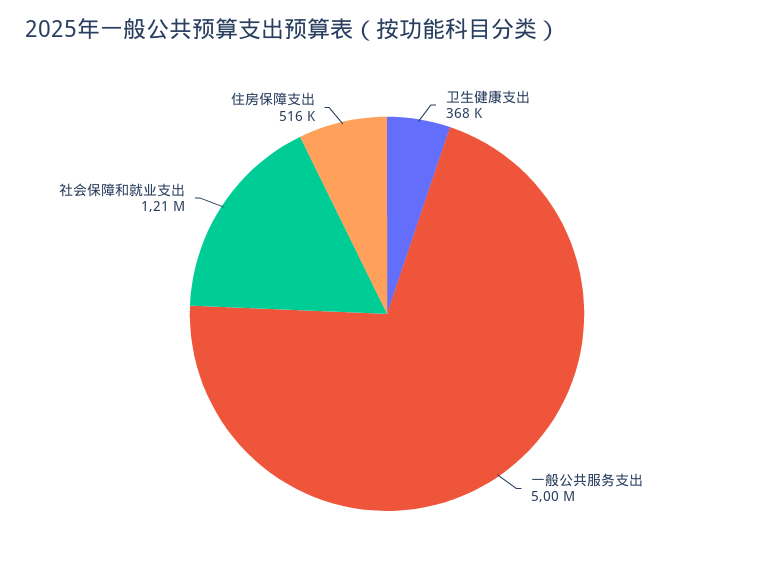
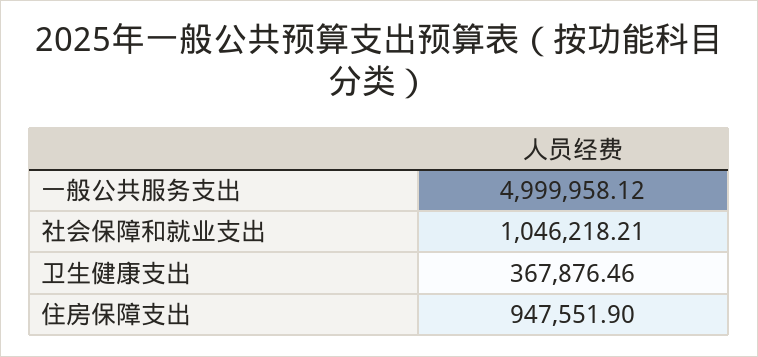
  {
    "卫生健康支出": 367876.46,
    "一般公共服务支出": 4999958.12,
-   "社会保障和就业支出": 1210000,
+   "社会保障和就业支出": 1046218.21,
-   "住房保障支出": 516000
+   "住房保障支出": 947551.9
  }

